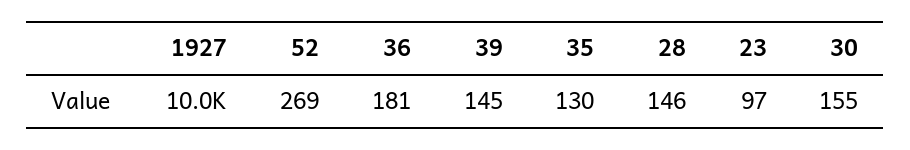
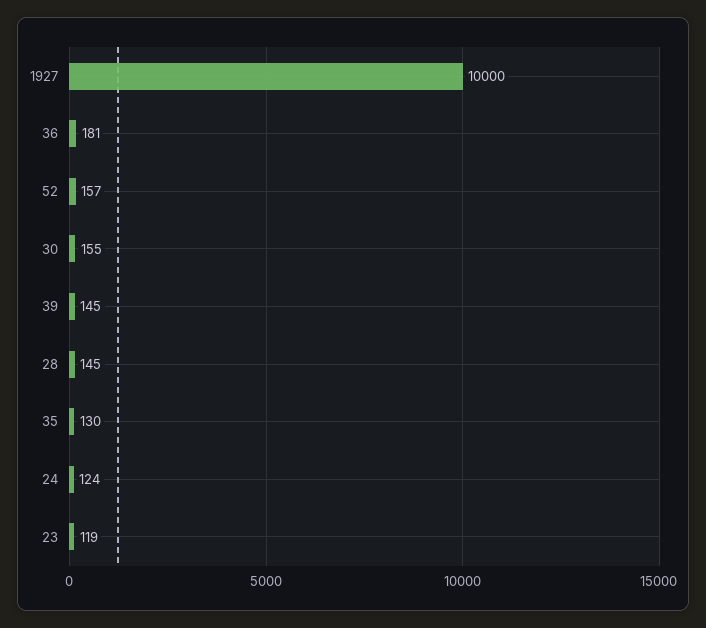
  {
    "1927": 10000,
-   "52": 269,
+   "52": 157,
    "36": 181,
    "39": 145,
    "35": 130,
-   "28": 146,
+   "28": 145,
-   "23": 97,
+   "23": 119,
-   "30": 155
+   "30": 155,
+   "24": 124
  }

